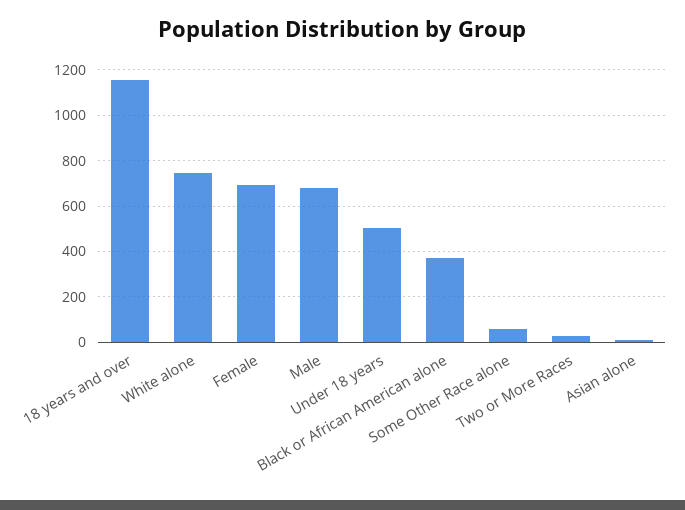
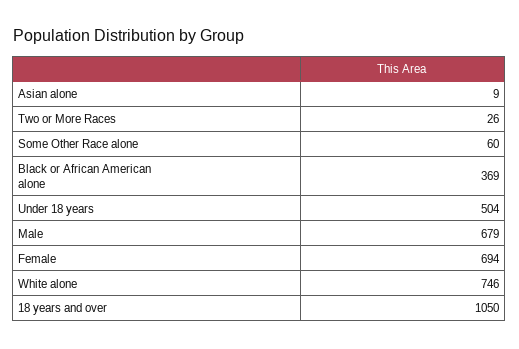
  {
-   "18 years and over": 1150,
+   "18 years and over": 1050,
    "White alone": 746,
    "Female": 694,
    "Male": 679,
    "Under 18 years": 504,
    "Black or African American alone": 369,
    "Some Other Race alone": 60,
    "Two or More Races": 26,
    "Asian alone": 9
  }

